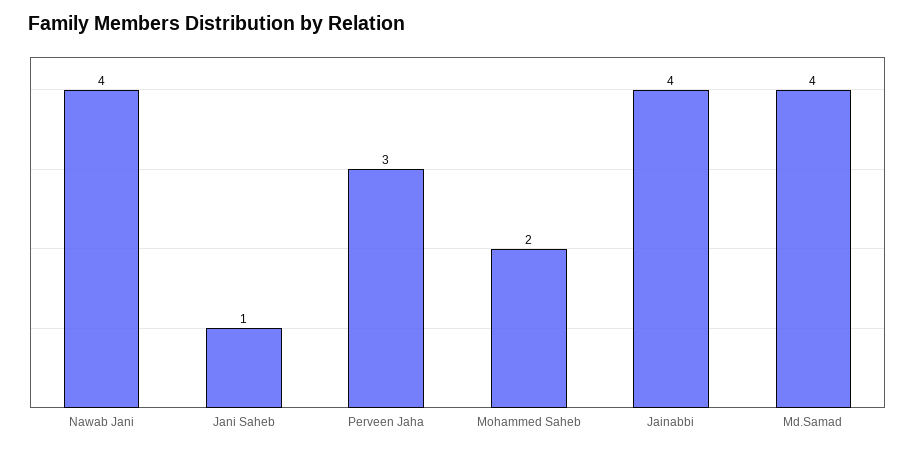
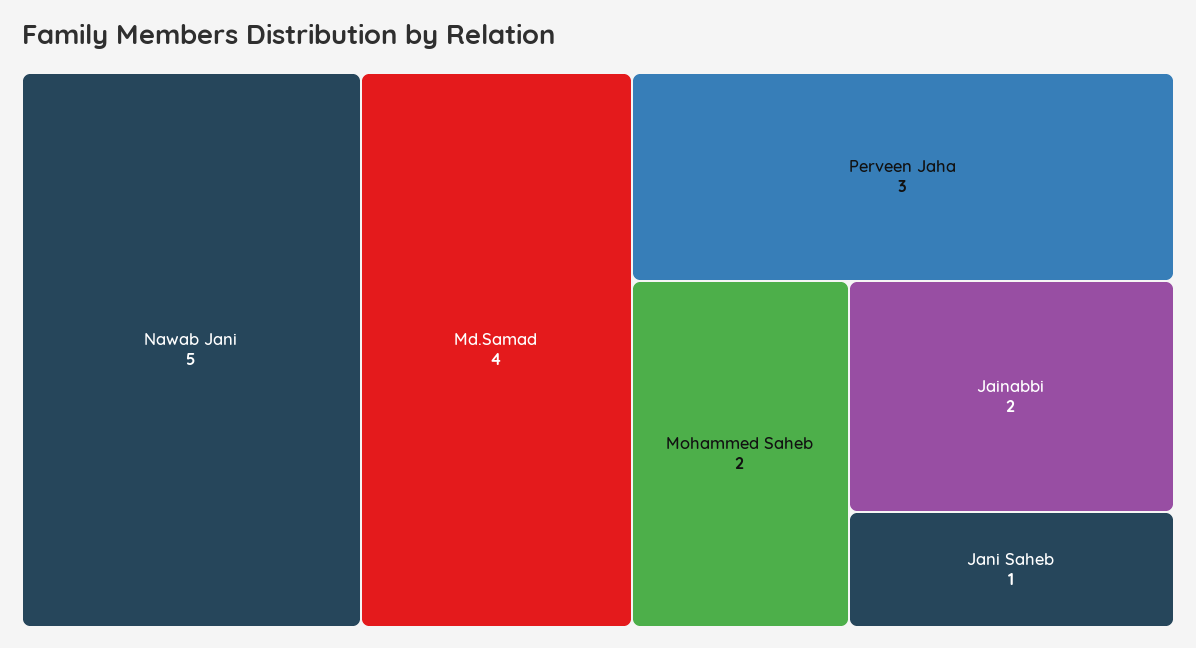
  {
-   "Nawab Jani": 4,
+   "Nawab Jani": 5,
    "Jani Saheb": 1,
    "Perveen Jaha": 3,
    "Mohammed Saheb": 2,
-   "Jainabbi": 4,
+   "Jainabbi": 2,
    "Md.Samad": 4
  }

